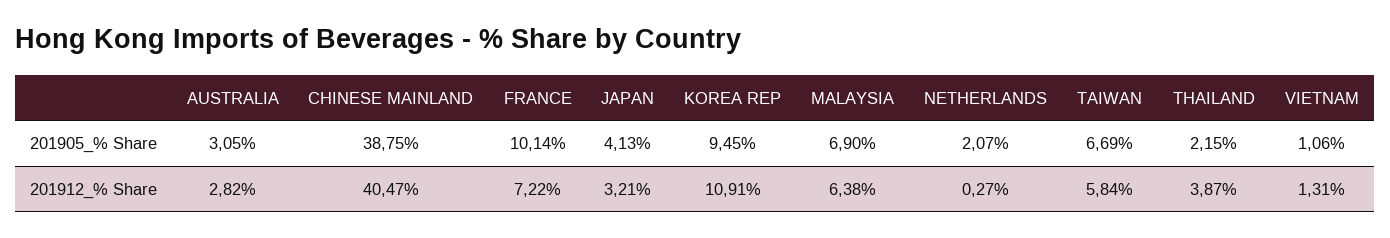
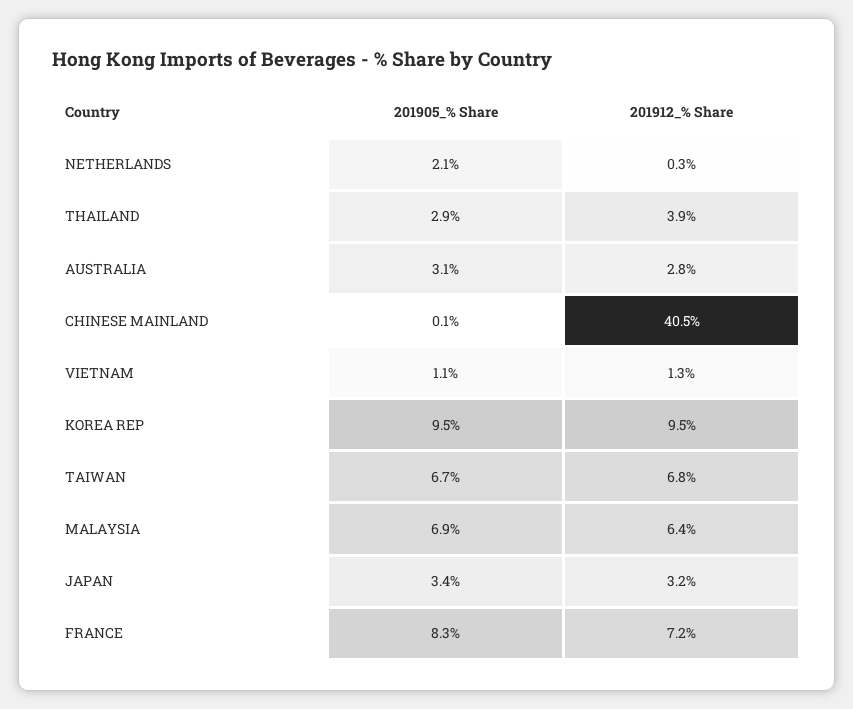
  {
    "AUSTRALIA": {
      "201905_% Share": 3.05,
      "201912_% Share": 2.82
    },
    "CHINESE MAINLAND": {
-     "201905_% Share": 38.75,
+     "201905_% Share": 0.1,
      "201912_% Share": 40.47
    },
    "FRANCE": {
-     "201905_% Share": 10.14,
+     "201905_% Share": 8.3,
      "201912_% Share": 7.22
    },
    "JAPAN": {
-     "201905_% Share": 4.13,
+     "201905_% Share": 3.4,
      "201912_% Share": 3.21
    },
    "KOREA REP": {
      "201905_% Share": 9.45,
-     "201912_% Share": 10.91
+     "201912_% Share": 9.5
    },
    "MALAYSIA": {
      "201905_% Share": 6.9,
      "201912_% Share": 6.38
    },
    "NETHERLANDS": {
      "201905_% Share": 2.07,
      "201912_% Share": 0.27
    },
    "TAIWAN": {
      "201905_% Share": 6.69,
-     "201912_% Share": 5.84
+     "201912_% Share": 6.8
    },
    "THAILAND": {
-     "201905_% Share": 2.15,
+     "201905_% Share": 2.9,
      "201912_% Share": 3.87
    },
    "VIETNAM": {
      "201905_% Share": 1.06,
      "201912_% Share": 1.31
    }
  }

